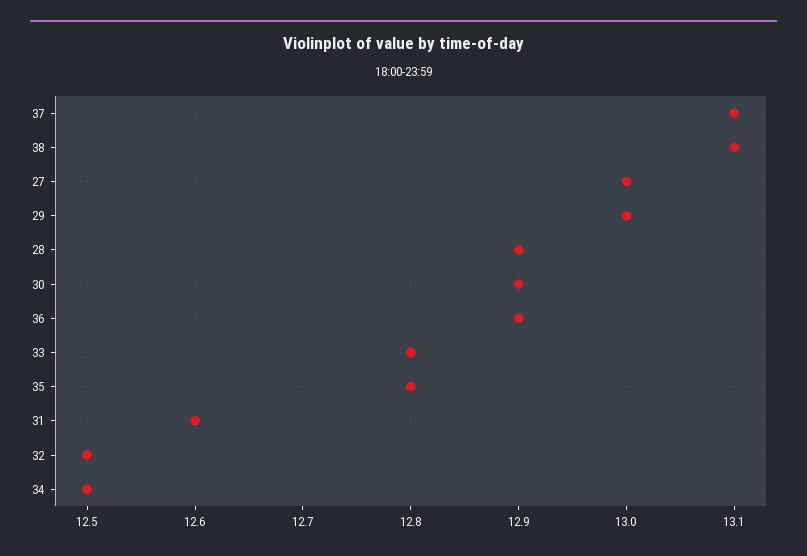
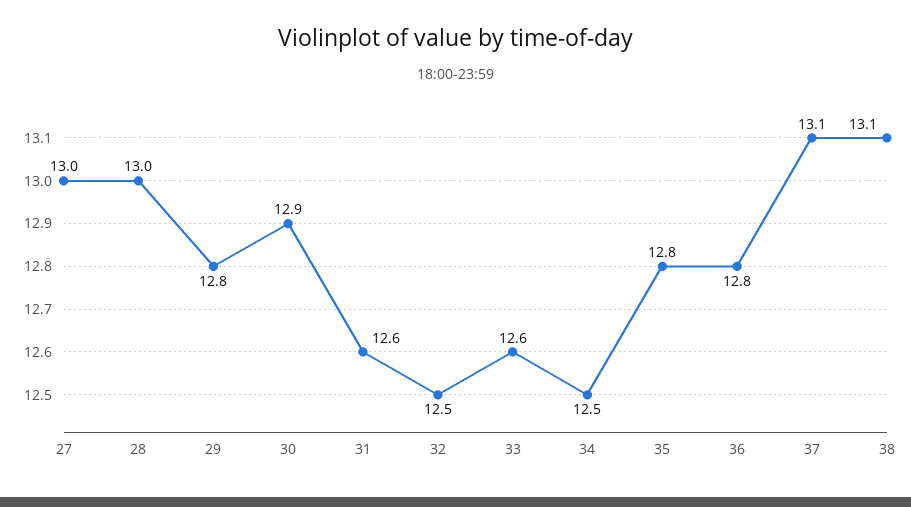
  {
    "37": 13.1,
    "38": 13.1,
    "27": 13,
-   "29": 13,
+   "29": 12.8,
-   "28": 12.9,
+   "28": 13,
    "30": 12.9,
-   "36": 12.9,
+   "36": 12.8,
-   "33": 12.8,
+   "33": 12.6,
    "35": 12.8,
    "31": 12.6,
    "32": 12.5,
    "34": 12.5
  }

